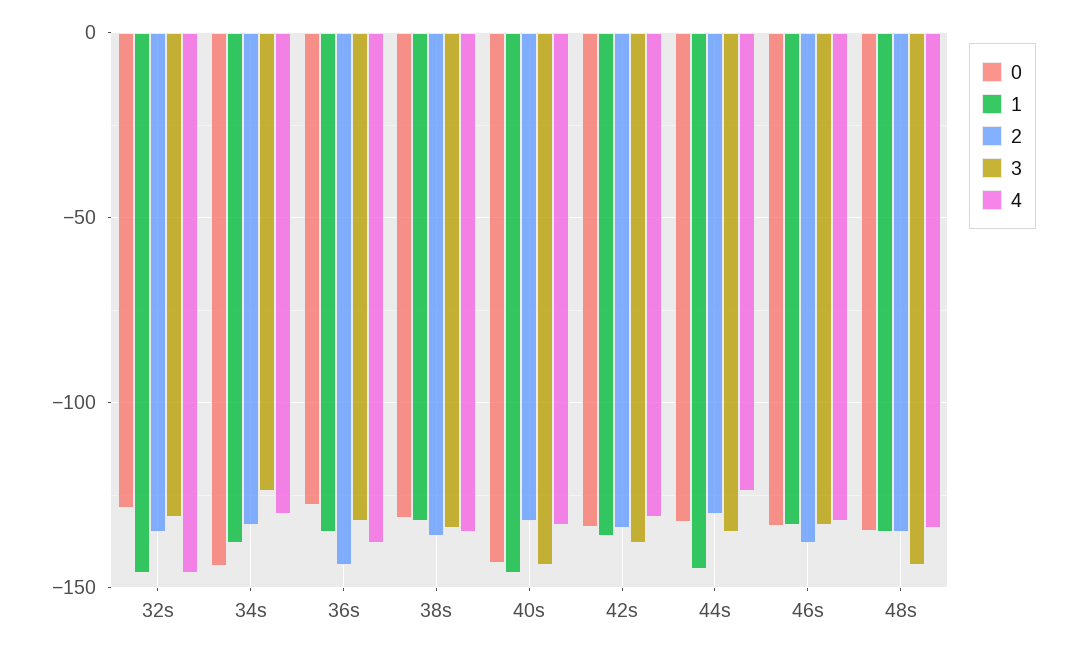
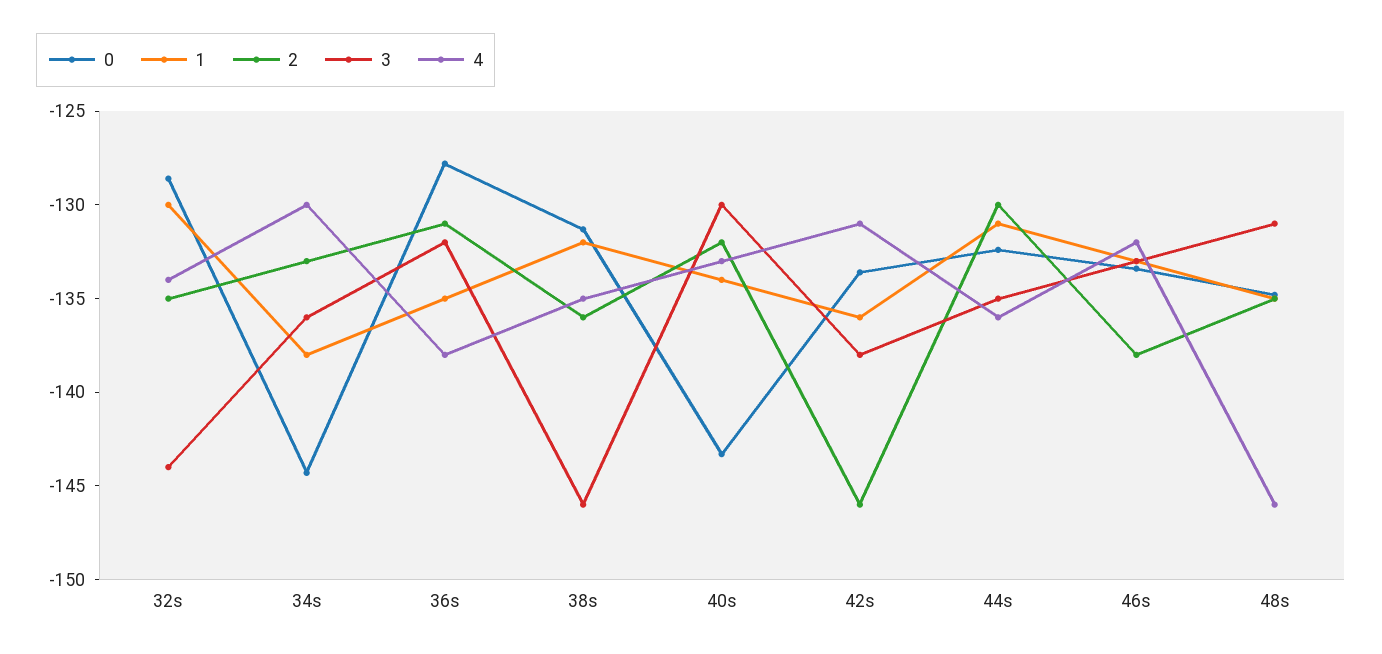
  {
    "0": {
      "32s": -129,
      "34s": -144,
      "36s": -128,
      "38s": -131,
      "40s": -143,
      "42s": -134,
      "44s": -132,
      "46s": -133,
      "48s": -135
    },
    "1": {
-     "32s": -145,
+     "32s": -130,
      "34s": -138,
      "36s": -135,
      "38s": -132,
-     "40s": -145,
+     "40s": -134,
      "42s": -136,
-     "44s": -145,
+     "44s": -131,
      "46s": -133,
      "48s": -135
    },
    "2": {
      "32s": -135,
      "34s": -133,
-     "36s": -145,
+     "36s": -131,
      "38s": -136,
      "40s": -132,
-     "42s": -135,
+     "42s": -146,
      "44s": -130,
      "46s": -138,
      "48s": -135
    },
    "3": {
-     "32s": -130,
+     "32s": -144,
-     "34s": -125,
+     "34s": -136,
      "36s": -132,
-     "38s": -135,
+     "38s": -146,
-     "40s": -145,
+     "40s": -130,
      "42s": -138,
      "44s": -135,
      "46s": -133,
-     "48s": -145
+     "48s": -131
    },
    "4": {
-     "32s": -145,
+     "32s": -134,
      "34s": -130,
      "36s": -138,
      "38s": -135,
      "40s": -133,
      "42s": -131,
-     "44s": -125,
+     "44s": -136,
      "46s": -132,
-     "48s": -135
+     "48s": -146
    }
  }

